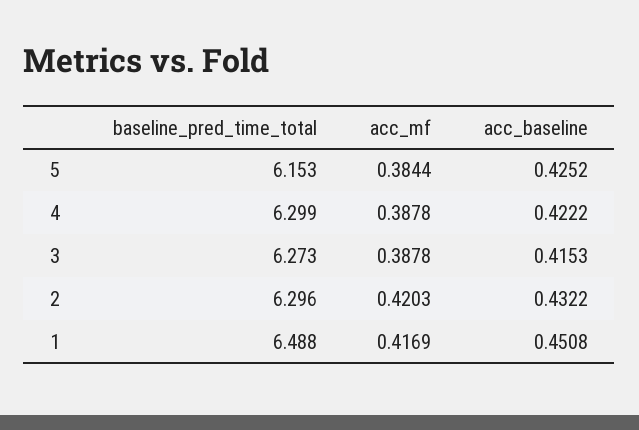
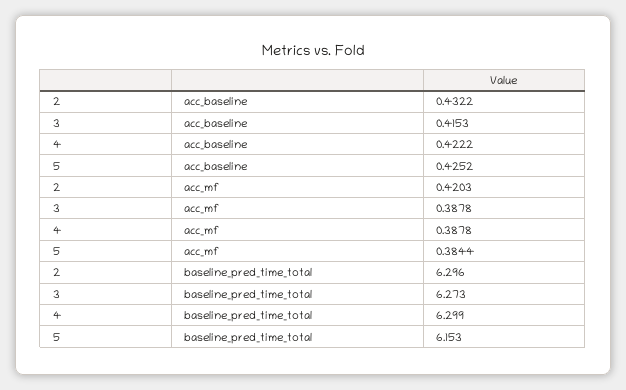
  {
    "baseline_pred_time_total": {
      "5": 6.153,
      "4": 6.299,
      "3": 6.273,
-     "2": 6.296,
+     "2": 6.296
-     "1": 6.488
    },
    "acc_mf": {
      "5": 0.3844,
      "4": 0.3878,
      "3": 0.3878,
-     "2": 0.4203,
+     "2": 0.4203
-     "1": 0.4169
    },
    "acc_baseline": {
      "5": 0.4252,
      "4": 0.4222,
      "3": 0.4153,
-     "2": 0.4322,
+     "2": 0.4322
-     "1": 0.4508
    }
  }

